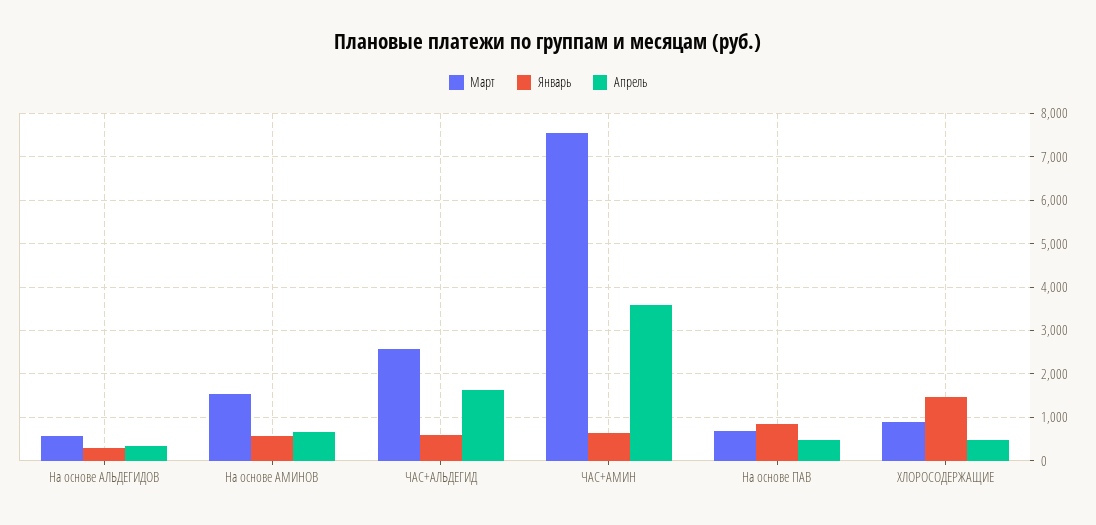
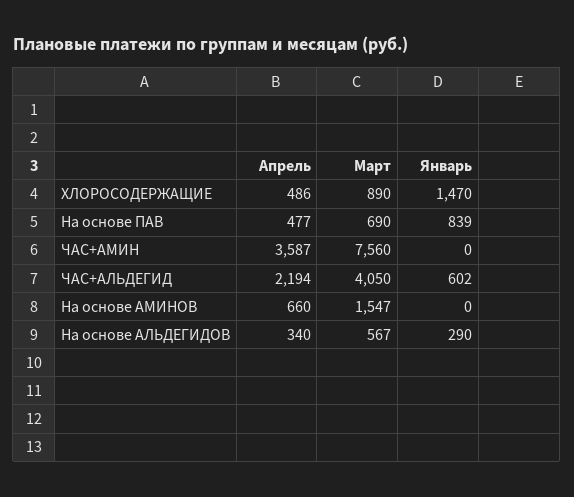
  {
    "Март": {
      "На основе АЛЬДЕГИДОВ": 567,
      "На основе АМИНОВ": 1547,
-     "ЧАС+АЛЬДЕГИД": 2600,
+     "ЧАС+АЛЬДЕГИД": 4050,
      "ЧАС+АМИН": 7560,
      "На основе ПАВ": 690,
      "ХЛОРОСОДЕРЖАЩИЕ": 890
    },
    "Январь": {
      "На основе АЛЬДЕГИДОВ": 290,
-     "На основе АМИНОВ": 600,
+     "На основе АМИНОВ": 0,
      "ЧАС+АЛЬДЕГИД": 602,
-     "ЧАС+АМИН": 600,
+     "ЧАС+АМИН": 0,
      "На основе ПАВ": 839,
      "ХЛОРОСОДЕРЖАЩИЕ": 1470
    },
    "Апрель": {
      "На основе АЛЬДЕГИДОВ": 340,
      "На основе АМИНОВ": 660,
-     "ЧАС+АЛЬДЕГИД": 1600,
+     "ЧАС+АЛЬДЕГИД": 2194,
      "ЧАС+АМИН": 3587,
      "На основе ПАВ": 477,
      "ХЛОРОСОДЕРЖАЩИЕ": 486
    }
  }

